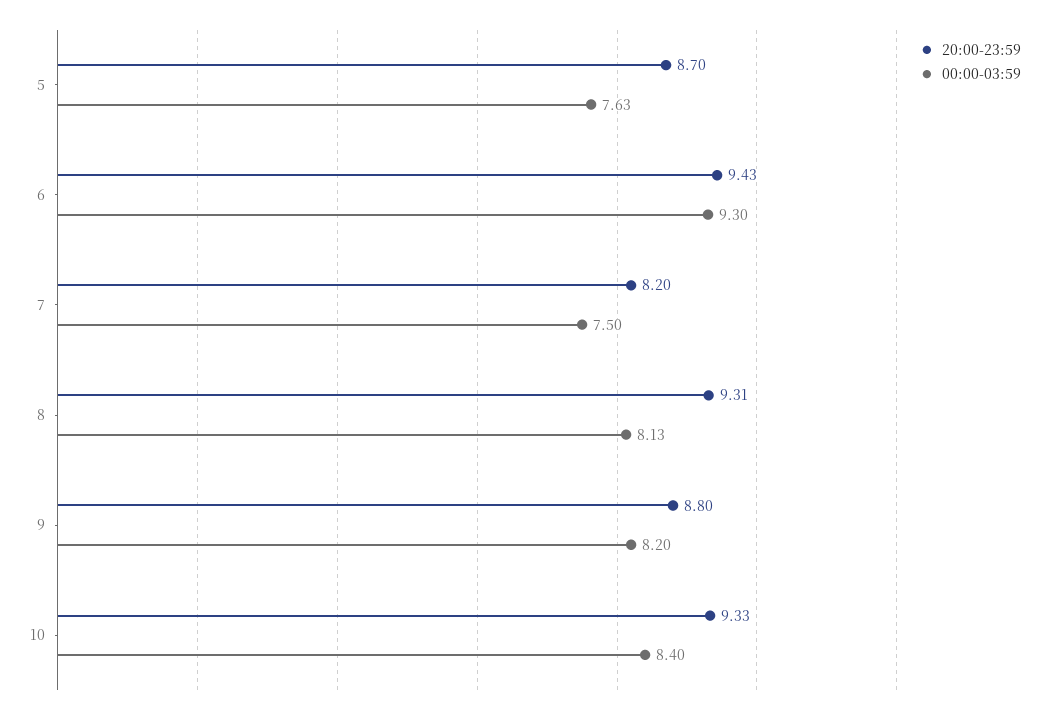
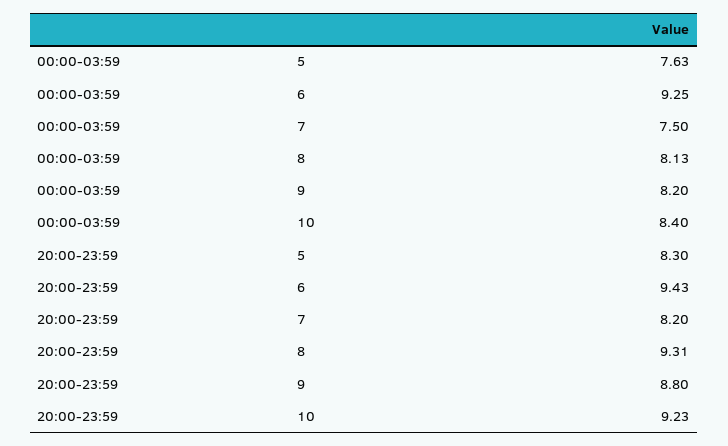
  {
    "20:00-23:59": {
-     "5": 8.7,
+     "5": 8.3,
      "6": 9.43,
      "7": 8.2,
      "8": 9.31,
      "9": 8.8,
-     "10": 9.33
+     "10": 9.23
    },
    "00:00-03:59": {
      "5": 7.63,
-     "6": 9.3,
+     "6": 9.25,
      "7": 7.5,
      "8": 8.13,
      "9": 8.2,
      "10": 8.4
    }
  }

